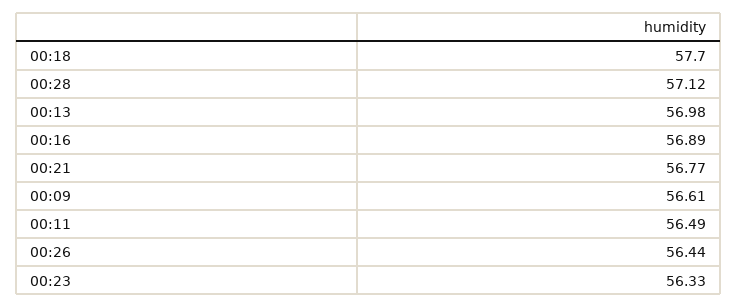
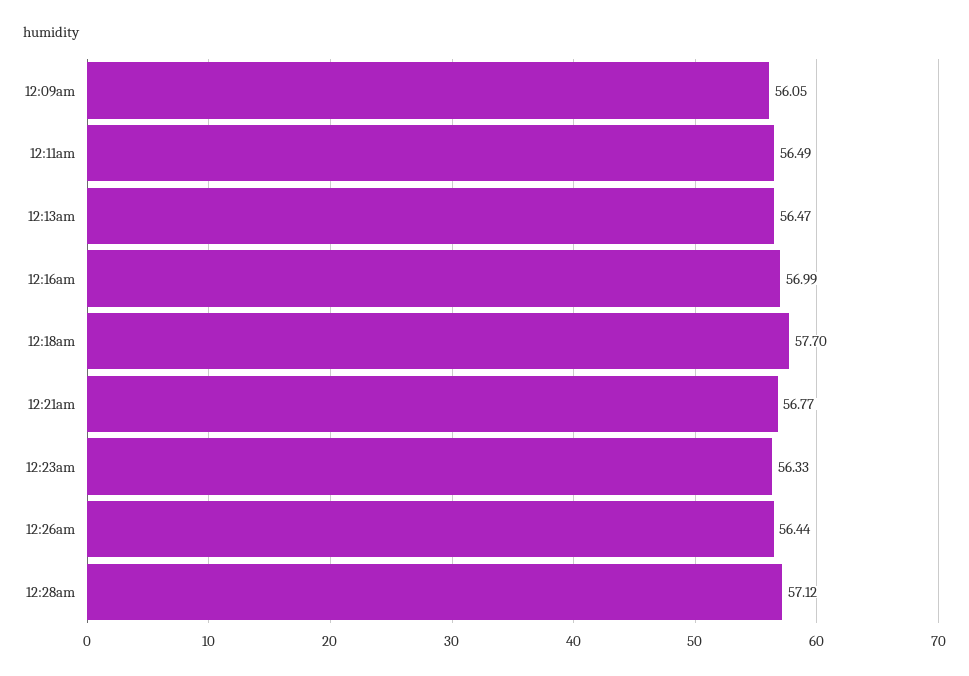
  {
    "00:18": 57.7,
    "00:28": 57.12,
-   "00:13": 56.98,
+   "00:13": 56.47,
-   "00:16": 56.89,
+   "00:16": 56.99,
    "00:21": 56.77,
-   "00:09": 56.61,
+   "00:09": 56.05,
    "00:11": 56.49,
    "00:26": 56.44,
    "00:23": 56.33
  }

